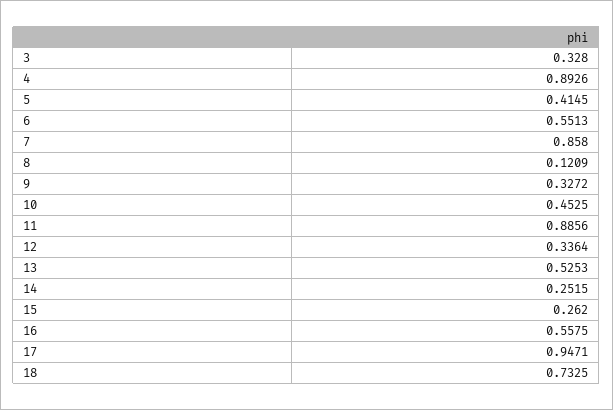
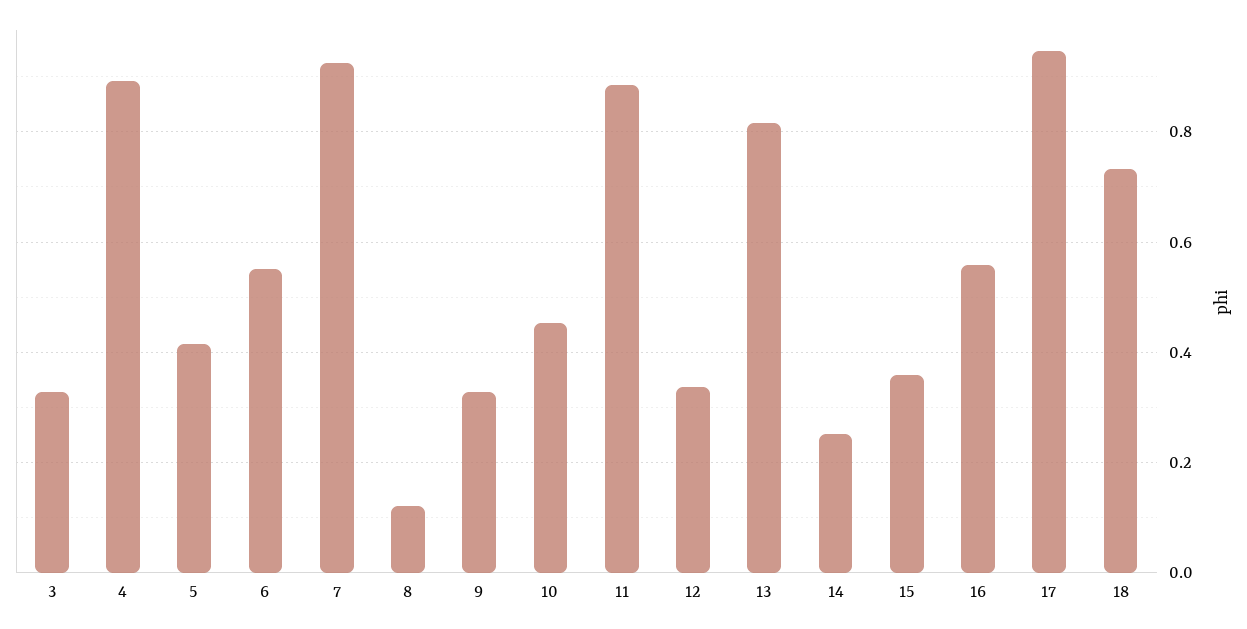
  {
    "3": 0.328,
    "4": 0.8926,
    "5": 0.4145,
    "6": 0.5513,
-   "7": 0.858,
+   "7": 0.92,
    "8": 0.1209,
    "9": 0.3272,
    "10": 0.4525,
    "11": 0.8856,
    "12": 0.3364,
-   "13": 0.5253,
+   "13": 0.82,
    "14": 0.2515,
-   "15": 0.262,
+   "15": 0.36,
    "16": 0.5575,
    "17": 0.9471,
    "18": 0.7325
  }

